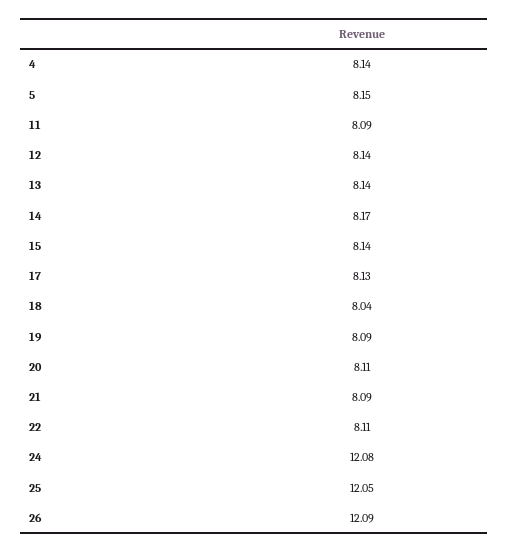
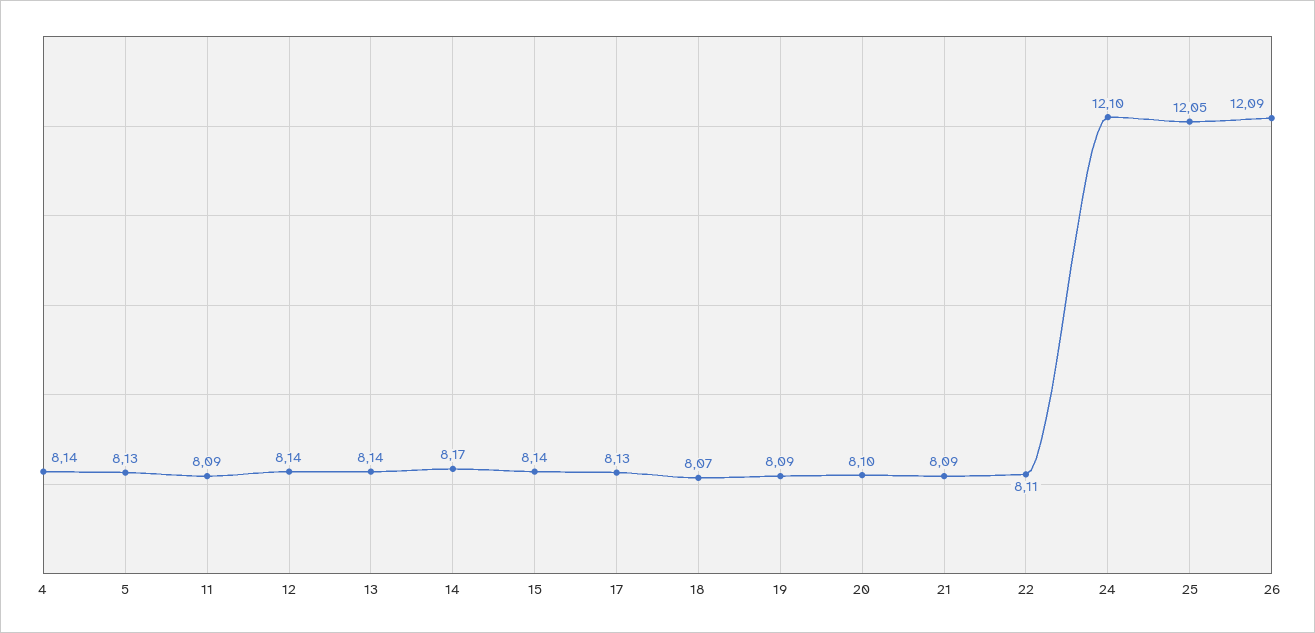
  {
    "4": 8.14,
-   "5": 8.15,
+   "5": 8.13,
    "11": 8.09,
    "12": 8.14,
    "13": 8.14,
    "14": 8.17,
    "15": 8.14,
    "17": 8.13,
-   "18": 8.04,
+   "18": 8.07,
    "19": 8.09,
-   "20": 8.11,
+   "20": 8.1,
    "21": 8.09,
    "22": 8.11,
-   "24": 12.08,
+   "24": 12.1,
    "25": 12.05,
    "26": 12.09
  }

